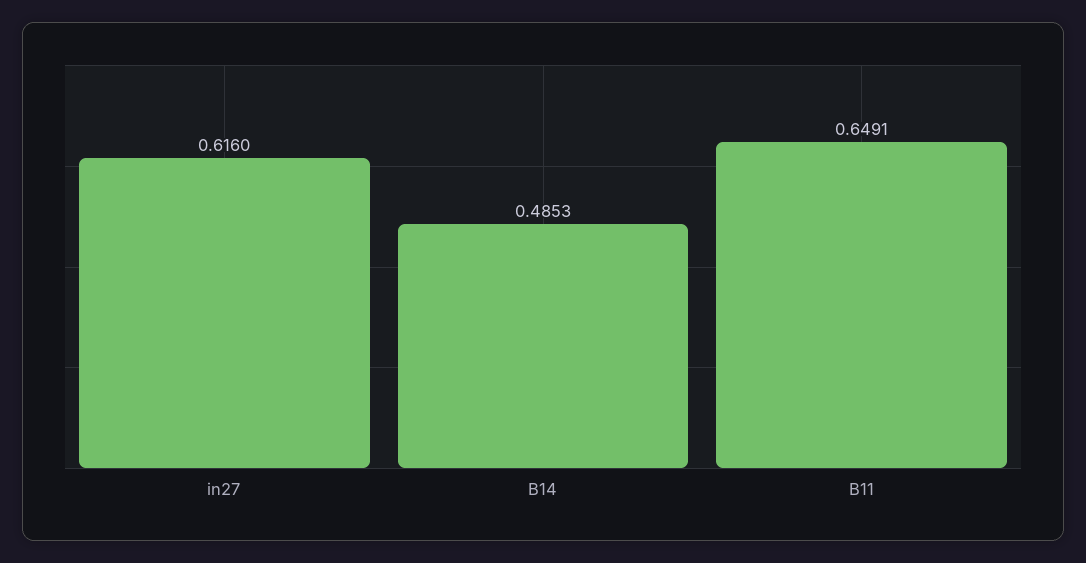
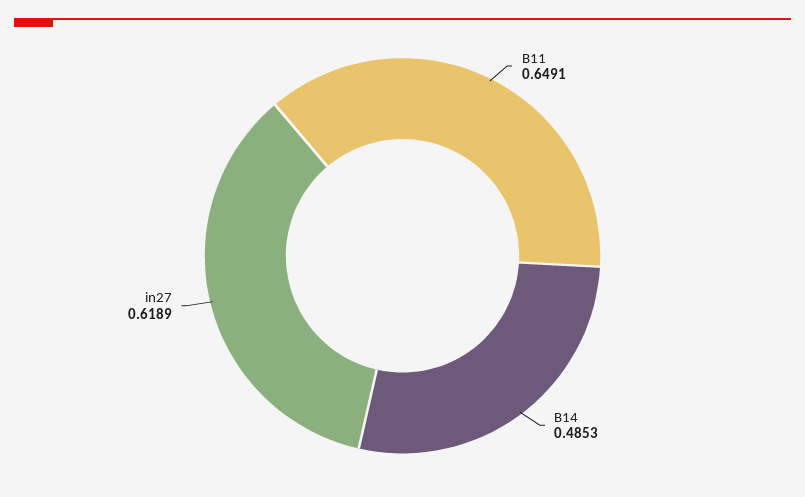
  {
-   "in27": 0.616,
+   "in27": 0.6189,
    "B14": 0.4853,
    "B11": 0.6491
  }

